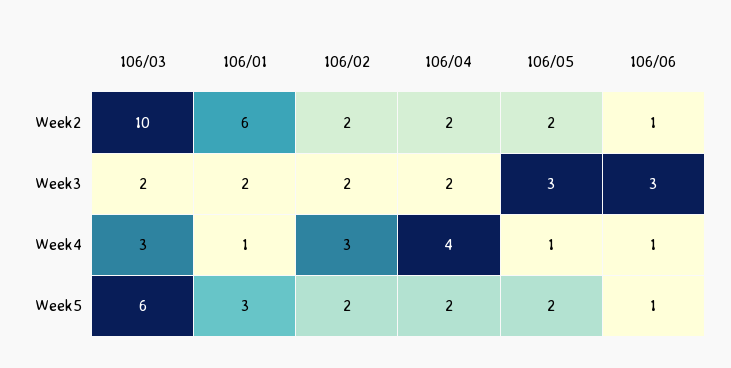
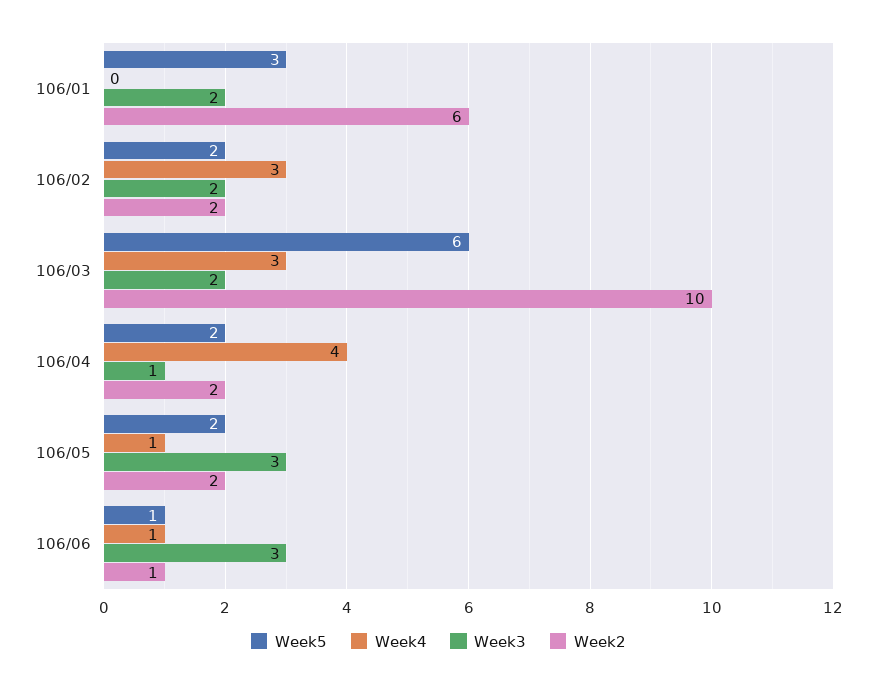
  {
    "Week2": {
      "106/03": 10,
      "106/01": 6,
      "106/02": 2,
      "106/04": 2,
      "106/05": 2,
      "106/06": 1
    },
    "Week3": {
      "106/03": 2,
      "106/01": 2,
      "106/02": 2,
-     "106/04": 2,
+     "106/04": 1,
      "106/05": 3,
      "106/06": 3
    },
    "Week4": {
      "106/03": 3,
-     "106/01": 1,
+     "106/01": 0,
      "106/02": 3,
      "106/04": 4,
      "106/05": 1,
      "106/06": 1
    },
    "Week5": {
      "106/03": 6,
      "106/01": 3,
      "106/02": 2,
      "106/04": 2,
      "106/05": 2,
      "106/06": 1
    }
  }

